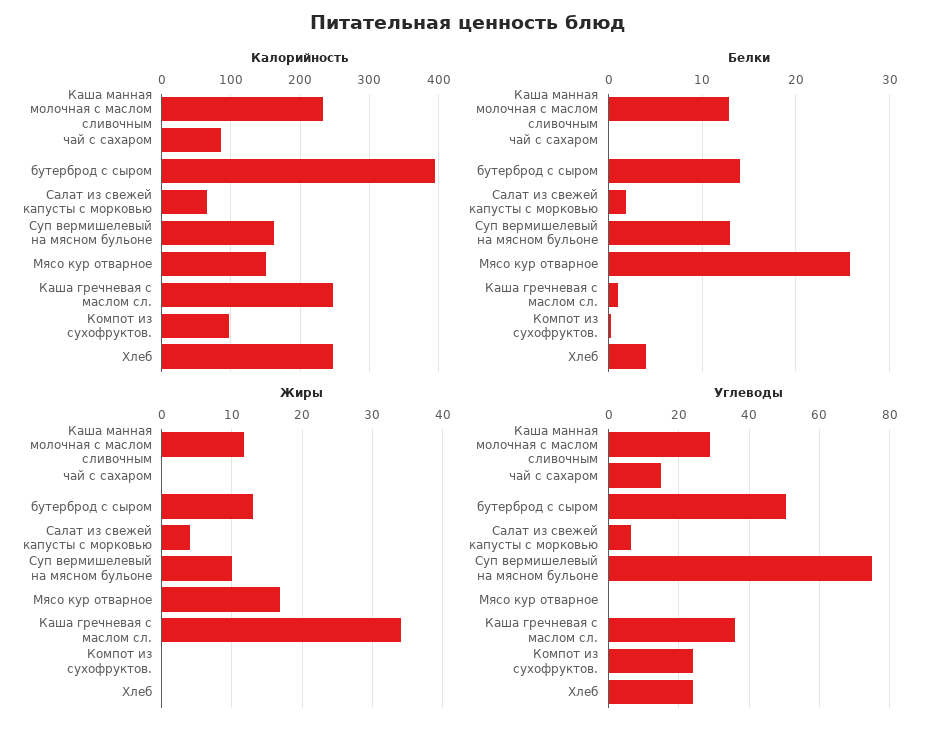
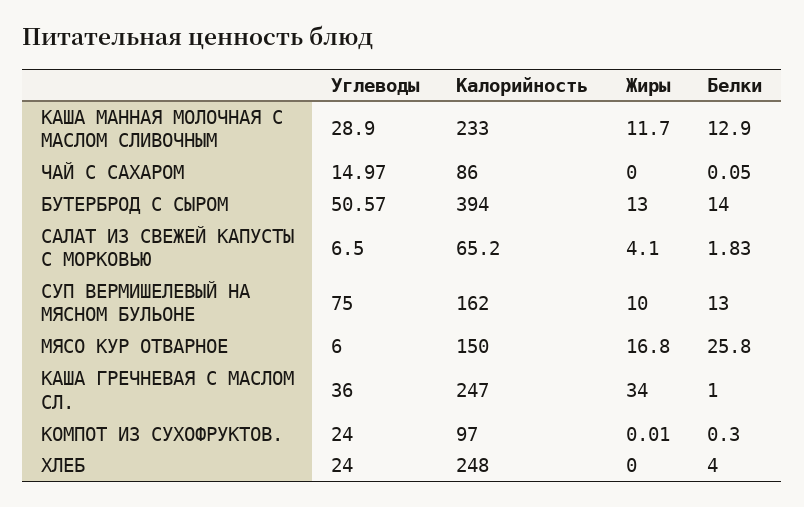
  {
    "Калорийность": {
      "Каша манная молочная с маслом сливочным": 233,
      "чай с сахаром": 86,
      "бутерброд с сыром": 394,
      "Салат из свежей капусты с морковью": 65.2,
      "Суп вермишелевый на мясном бульоне": 162,
      "Мясо кур отварное": 150,
      "Каша гречневая с маслом сл.": 247,
      "Компот из сухофруктов.": 97,
      "Хлеб": 248
    },
    "Белки": {
      "Каша манная молочная с маслом сливочным": 12.9,
      "чай с сахаром": 0.05,
      "бутерброд с сыром": 14,
      "Салат из свежей капусты с морковью": 1.83,
      "Суп вермишелевый на мясном бульоне": 13,
      "Мясо кур отварное": 25.8,
      "Каша гречневая с маслом сл.": 1,
      "Компот из сухофруктов.": 0.3,
      "Хлеб": 4
    },
    "Жиры": {
      "Каша манная молочная с маслом сливочным": 11.7,
      "чай с сахаром": 0,
      "бутерброд с сыром": 13,
      "Салат из свежей капусты с морковью": 4.1,
      "Суп вермишелевый на мясном бульоне": 10,
      "Мясо кур отварное": 16.8,
      "Каша гречневая с маслом сл.": 34,
      "Компот из сухофруктов.": 0.01,
      "Хлеб": 0
    },
    "Углеводы": {
      "Каша манная молочная с маслом сливочным": 28.9,
      "чай с сахаром": 14.97,
      "бутерброд с сыром": 50.57,
      "Салат из свежей капусты с морковью": 6.5,
      "Суп вермишелевый на мясном бульоне": 75,
-     "Мясо кур отварное": 0,
+     "Мясо кур отварное": 6,
      "Каша гречневая с маслом сл.": 36,
      "Компот из сухофруктов.": 24,
      "Хлеб": 24
    }
  }

